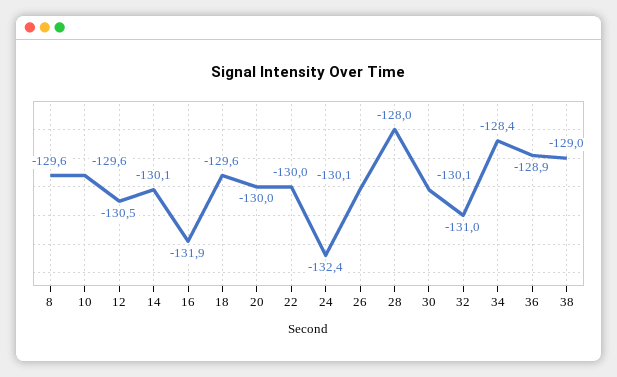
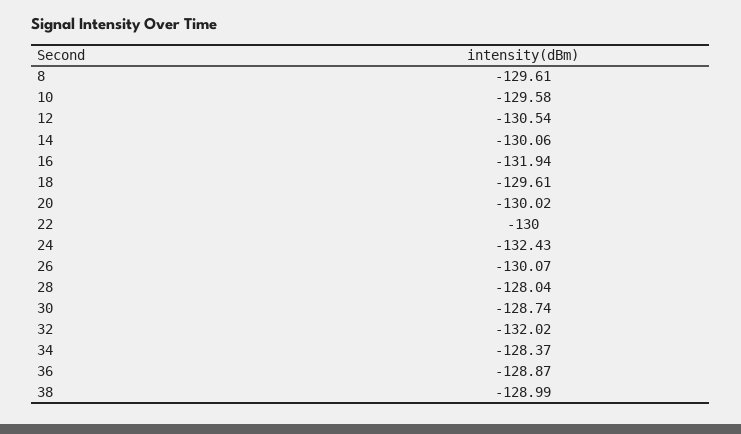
  {
    "8": -129.61,
    "10": -129.58,
    "12": -130.54,
    "14": -130.06,
    "16": -131.94,
    "18": -129.61,
    "20": -130.02,
    "22": -130,
    "24": -132.43,
    "26": -130.07,
    "28": -128.04,
-   "30": -130.1,
+   "30": -128.74,
-   "32": -131,
+   "32": -132.02,
    "34": -128.37,
    "36": -128.87,
    "38": -128.99
  }

